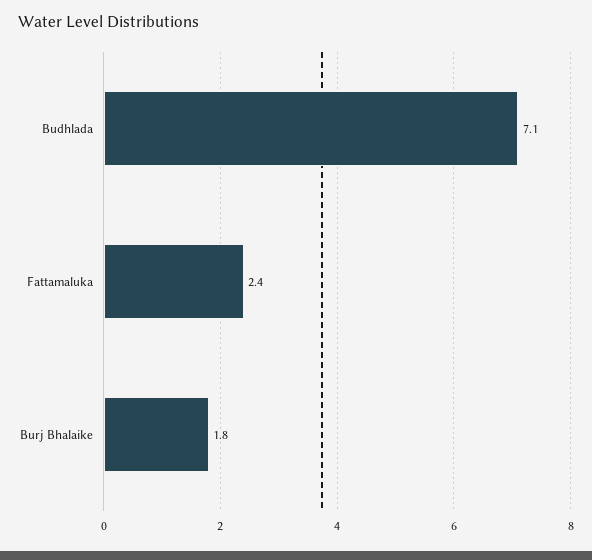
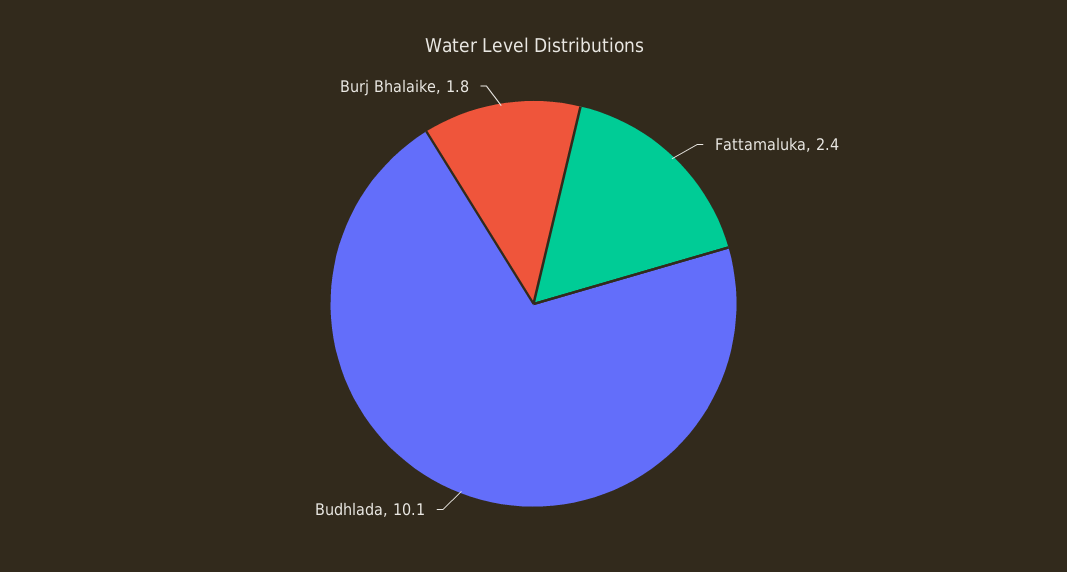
  {
-   "Budhlada": 7.1,
+   "Budhlada": 10.1,
    "Fattamaluka": 2.4,
    "Burj Bhalaike": 1.8
  }

